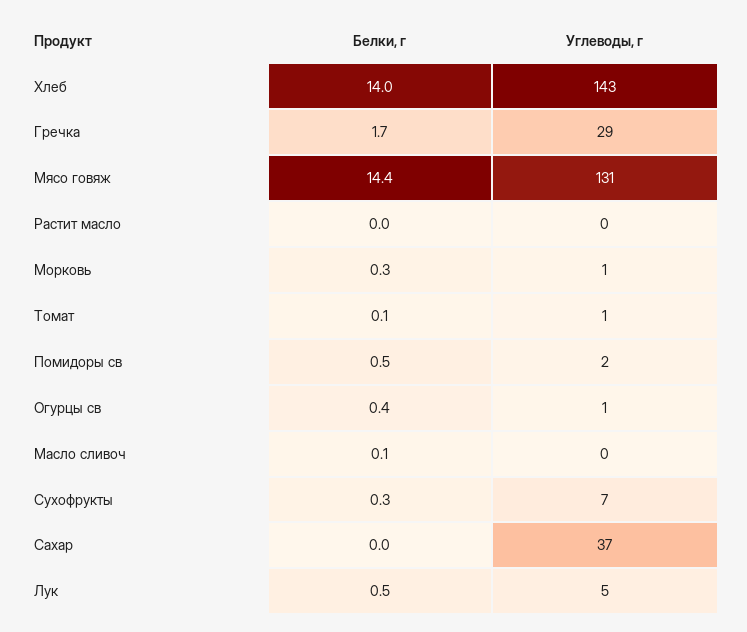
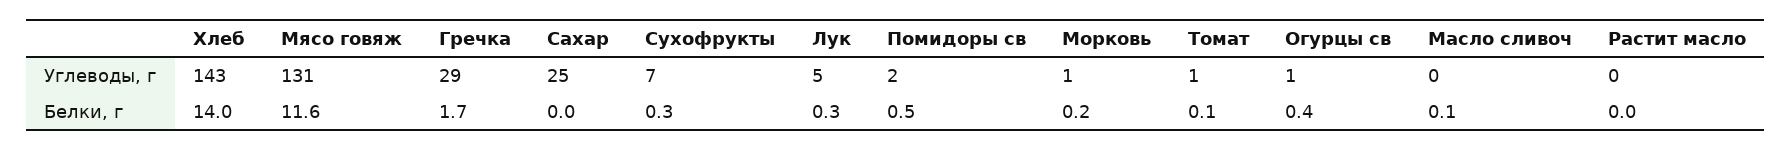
  {
    "Белки, г": {
      "Хлеб": 14,
      "Гречка": 1.7,
-     "Мясо говяж": 14.4,
+     "Мясо говяж": 11.6,
      "Растит масло": 0,
-     "Морковь": 0.3,
+     "Морковь": 0.2,
      "Томат": 0.1,
      "Помидоры св": 0.5,
      "Огурцы св": 0.4,
      "Масло сливоч": 0.1,
      "Сухофрукты": 0.3,
      "Сахар": 0,
-     "Лук": 0.5
+     "Лук": 0.3
    },
    "Углеводы, г": {
      "Хлеб": 143,
      "Гречка": 29,
      "Мясо говяж": 131,
      "Растит масло": 0,
      "Морковь": 1,
      "Томат": 1,
      "Помидоры св": 2,
      "Огурцы св": 1,
      "Масло сливоч": 0,
      "Сухофрукты": 7,
-     "Сахар": 37,
+     "Сахар": 25,
      "Лук": 5
    }
  }

